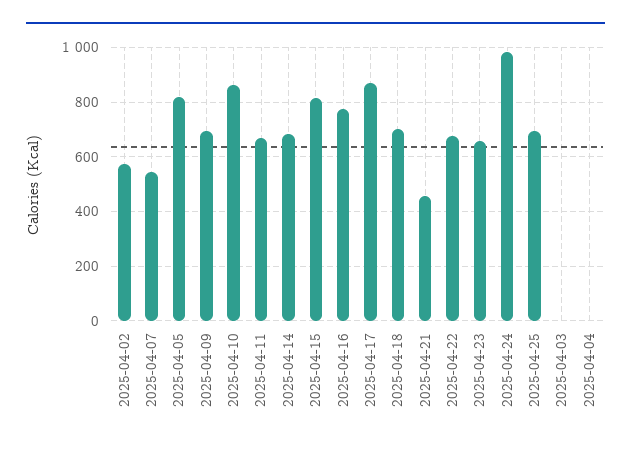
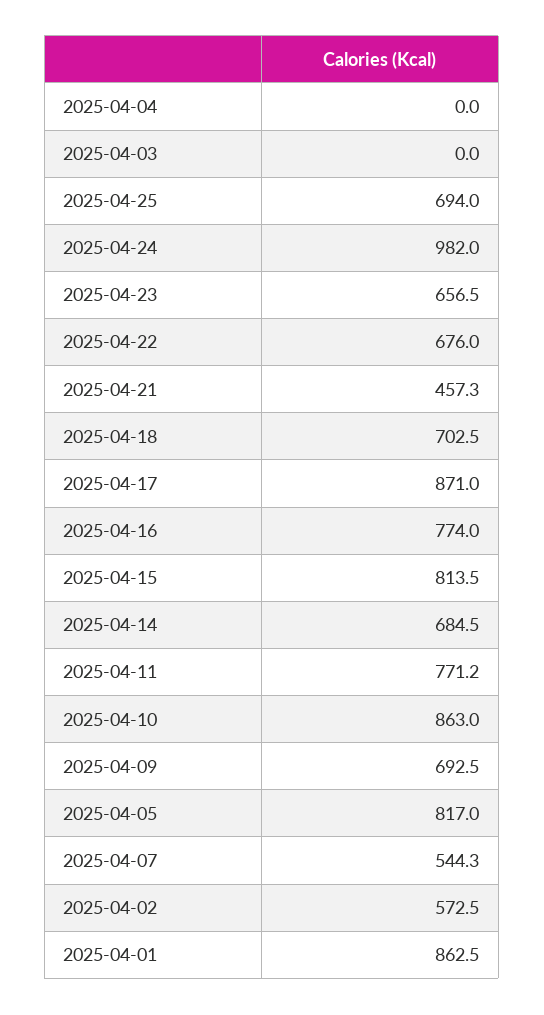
  {
    "2025-04-02": 572.5,
    "2025-04-07": 544.3,
    "2025-04-05": 817,
    "2025-04-09": 692.5,
    "2025-04-10": 863,
-   "2025-04-11": 675,
+   "2025-04-11": 771.2,
    "2025-04-14": 684.5,
    "2025-04-15": 813.5,
    "2025-04-16": 774,
    "2025-04-17": 871,
    "2025-04-18": 702.5,
    "2025-04-21": 457.3,
    "2025-04-22": 676,
    "2025-04-23": 656.5,
    "2025-04-24": 982,
    "2025-04-25": 694,
    "2025-04-03": 0,
-   "2025-04-04": 0
+   "2025-04-04": 0,
+   "2025-04-01": 862.5
  }

